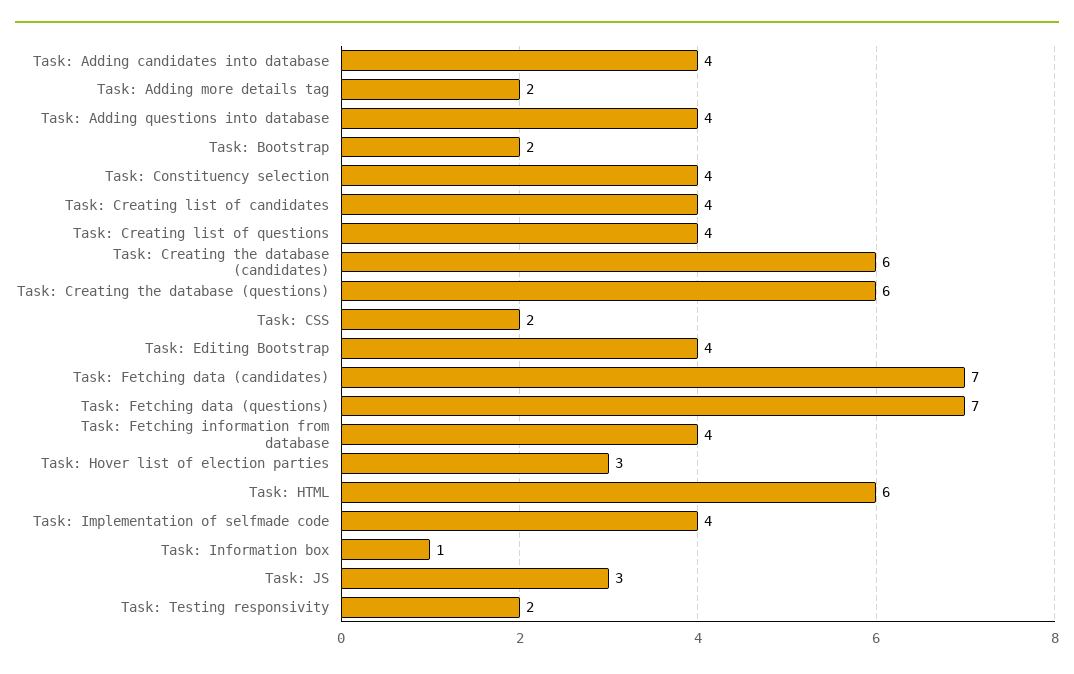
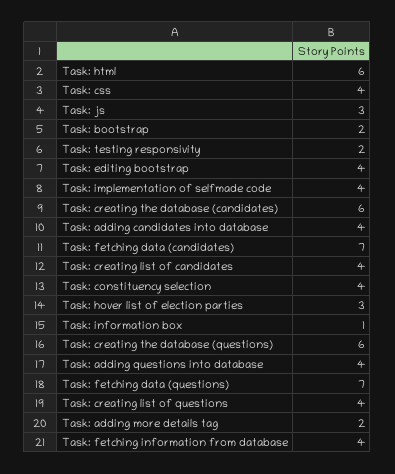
  {
    "Task: Adding candidates into database": 4,
    "Task: Adding more details tag": 2,
    "Task: Adding questions into database": 4,
    "Task: Bootstrap": 2,
    "Task: Constituency selection": 4,
    "Task: Creating list of candidates": 4,
    "Task: Creating list of questions": 4,
    "Task: Creating the database (candidates)": 6,
    "Task: Creating the database (questions)": 6,
-   "Task: CSS": 2,
+   "Task: CSS": 4,
    "Task: Editing Bootstrap": 4,
    "Task: Fetching data (candidates)": 7,
    "Task: Fetching data (questions)": 7,
    "Task: Fetching information from database": 4,
    "Task: Hover list of election parties": 3,
    "Task: HTML": 6,
    "Task: Implementation of selfmade code": 4,
    "Task: Information box": 1,
    "Task: JS": 3,
    "Task: Testing responsivity": 2
  }

